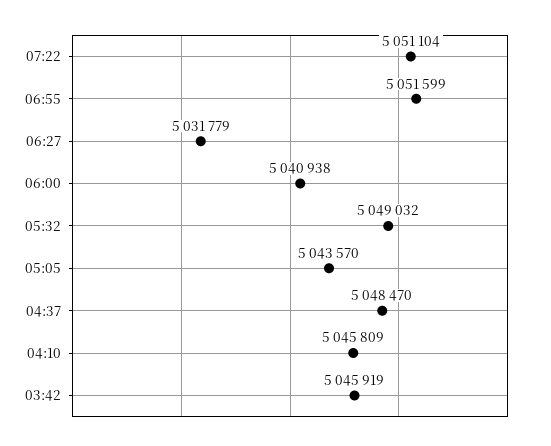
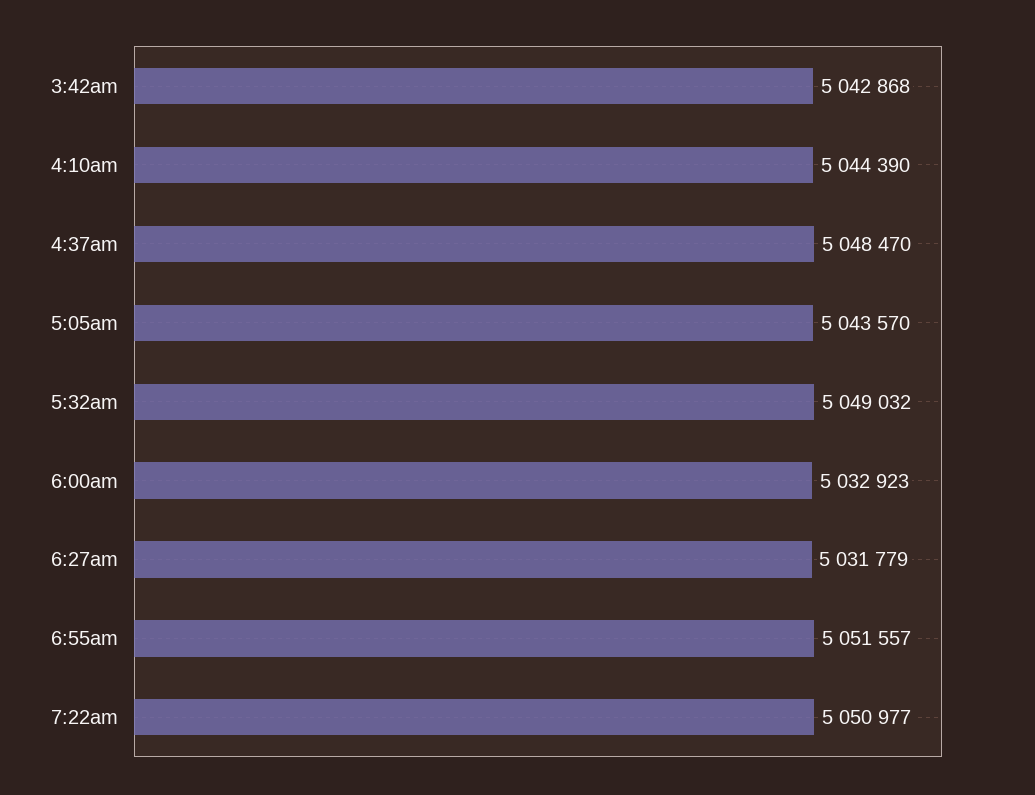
  {
-   "07:22": 5051104,
+   "07:22": 5050977,
-   "06:55": 5051599,
+   "06:55": 5051557,
    "06:27": 5031779,
-   "06:00": 5040938,
+   "06:00": 5032923,
    "05:32": 5049032,
    "05:05": 5043570,
    "04:37": 5048470,
-   "04:10": 5045809,
+   "04:10": 5044390,
-   "03:42": 5045919
+   "03:42": 5042868
  }

